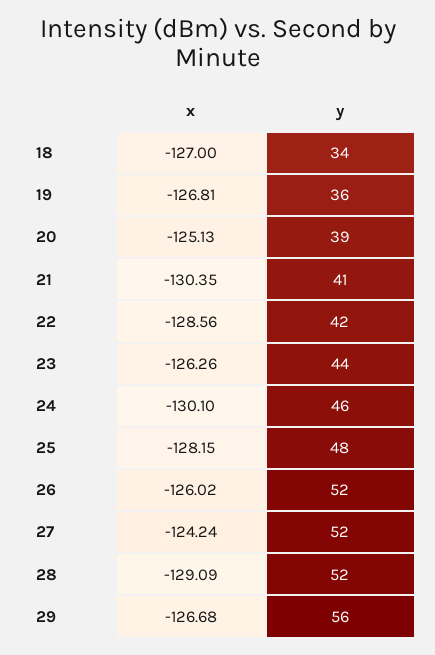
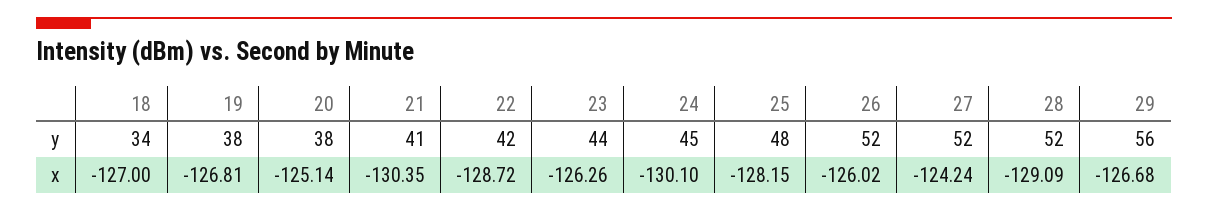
  {
    "x": {
      "18": -127,
      "19": -126.81,
-     "20": -125.13,
+     "20": -125.14,
      "21": -130.35,
-     "22": -128.56,
+     "22": -128.72,
      "23": -126.26,
      "24": -130.1,
      "25": -128.15,
      "26": -126.02,
      "27": -124.24,
      "28": -129.09,
      "29": -126.68
    },
    "y": {
      "18": 34,
-     "19": 36,
+     "19": 38,
-     "20": 39,
+     "20": 38,
      "21": 41,
      "22": 42,
      "23": 44,
-     "24": 46,
+     "24": 45,
      "25": 48,
      "26": 52,
      "27": 52,
      "28": 52,
      "29": 56
    }
  }

